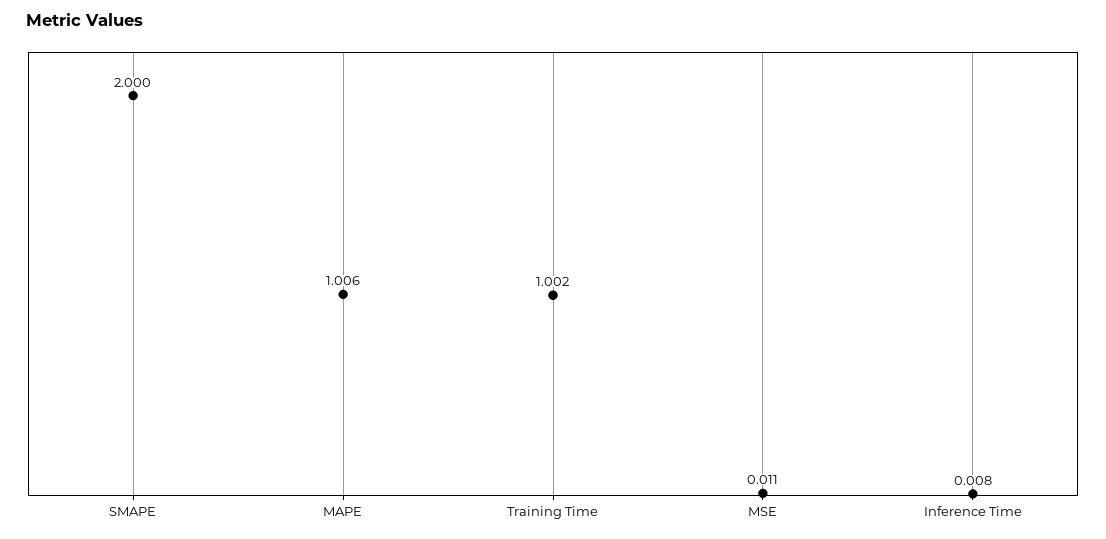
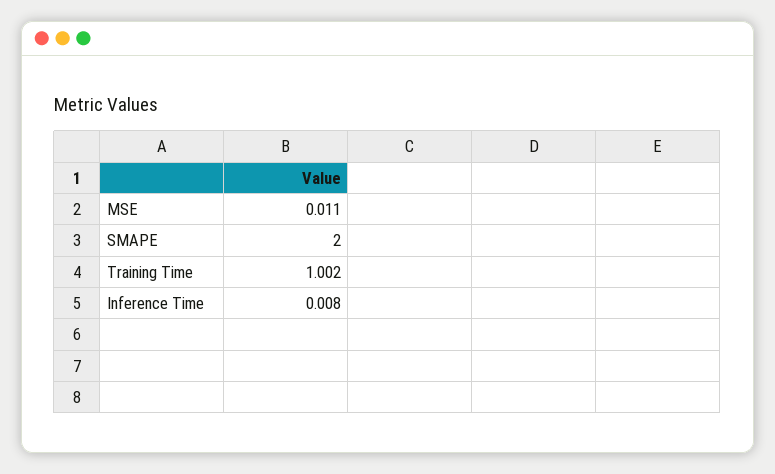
  {
    "SMAPE": 2,
-   "MAPE": 1.006,
    "Training Time": 1.002,
    "MSE": 0.011,
    "Inference Time": 0.008
  }

